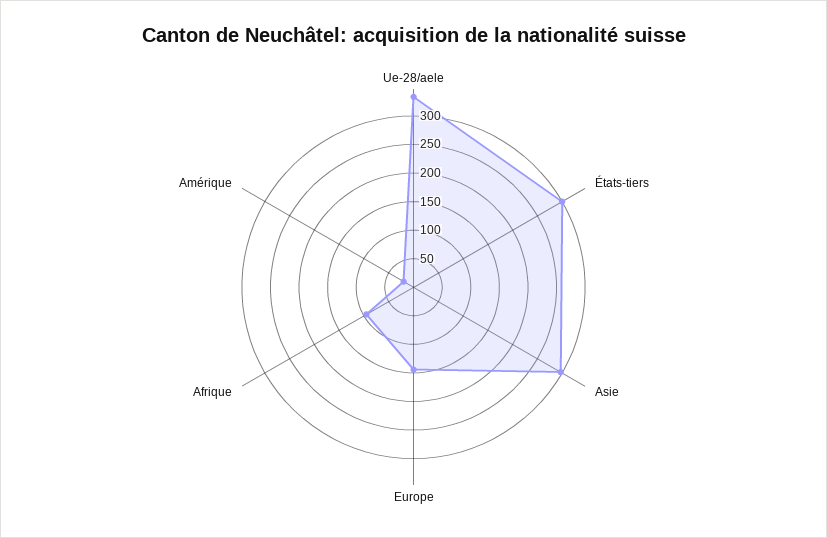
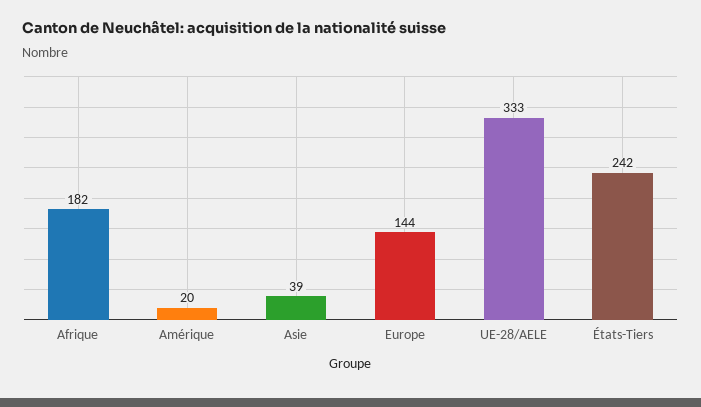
  {
    "Ue-28/aele": 333,
-   "États-tiers": 300,
+   "États-tiers": 242,
-   "Asie": 300,
+   "Asie": 39,
    "Europe": 144,
-   "Afrique": 100,
+   "Afrique": 182,
    "Amérique": 20
  }

